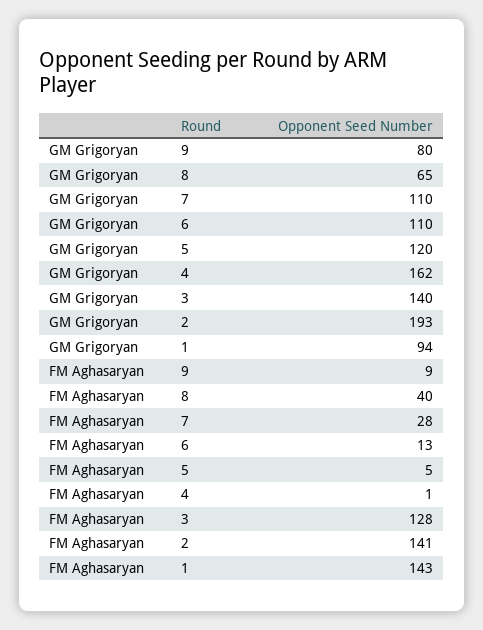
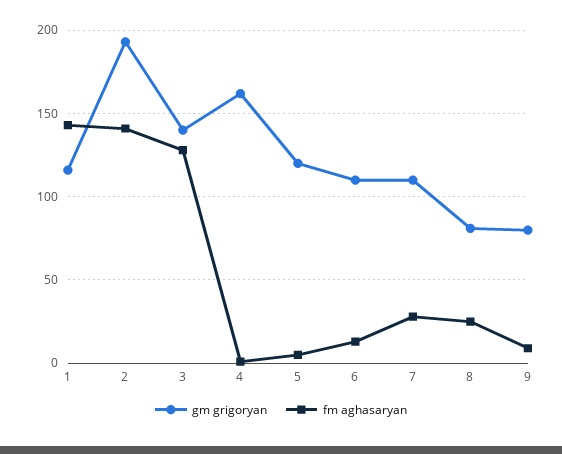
  {
    "GM Grigoryan": {
      "9": 80,
-     "8": 65,
+     "8": 80,
      "7": 110,
      "6": 110,
      "5": 120,
      "4": 162,
      "3": 140,
      "2": 193,
-     "1": 94
+     "1": 115
    },
    "FM Aghasaryan": {
      "9": 9,
-     "8": 40,
+     "8": 25,
      "7": 28,
      "6": 13,
      "5": 5,
      "4": 1,
      "3": 128,
      "2": 141,
      "1": 143
    }
  }

